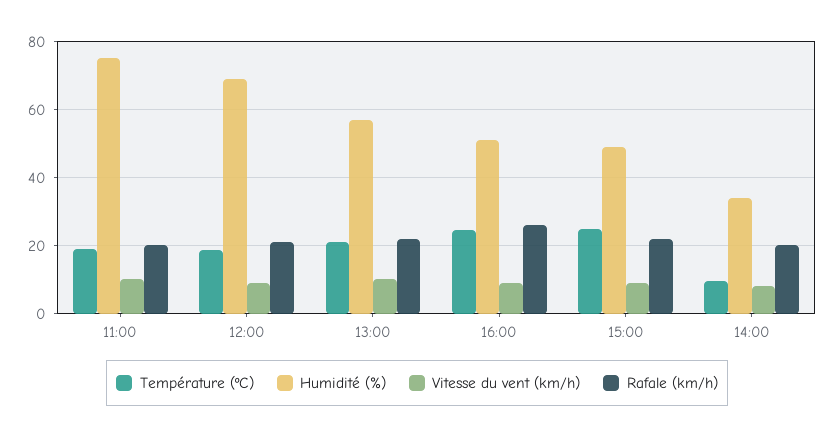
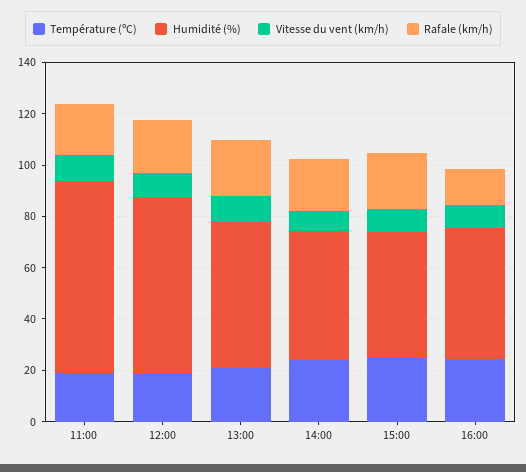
  {
    "Température (ºC)": {
      "11:00": 18,
      "12:00": 18,
      "13:00": 20,
      "16:00": 24,
      "15:00": 24,
-     "14:00": 10
+     "14:00": 25
    },
    "Humidité (%)": {
      "11:00": 76,
      "12:00": 70,
      "13:00": 58,
      "16:00": 52,
      "15:00": 50,
-     "14:00": 34
+     "14:00": 50
    },
    "Vitesse du vent (km/h)": {
      "11:00": 10,
      "12:00": 10,
      "13:00": 10,
      "16:00": 10,
      "15:00": 10,
      "14:00": 8
    },
    "Rafale (km/h)": {
      "11:00": 20,
      "12:00": 22,
      "13:00": 22,
-     "16:00": 26,
+     "16:00": 15,
      "15:00": 22,
      "14:00": 20
    }
  }

